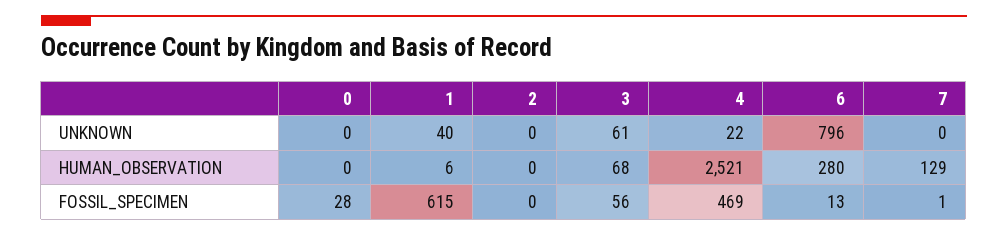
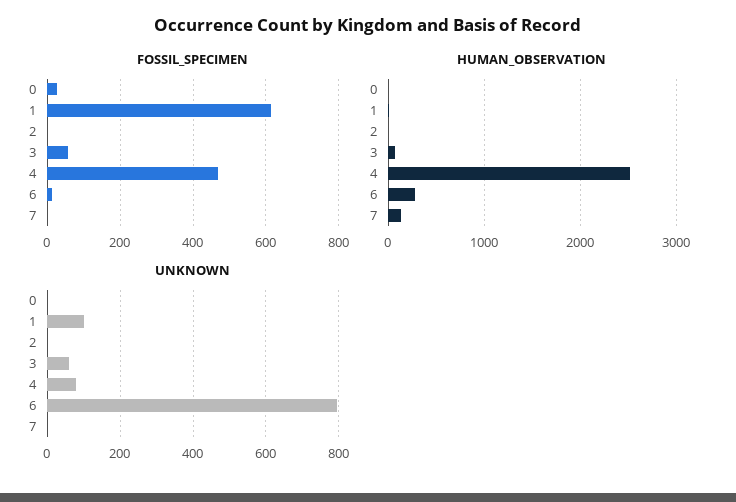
  {
    "UNKNOWN": {
      "0": 0,
-     "1": 40,
+     "1": 100,
      "2": 0,
      "3": 61,
-     "4": 22,
+     "4": 80,
      "6": 796,
      "7": 0
    },
    "HUMAN_OBSERVATION": {
      "0": 0,
      "1": 6,
      "2": 0,
      "3": 68,
      "4": 2521,
      "6": 280,
      "7": 129
    },
    "FOSSIL_SPECIMEN": {
      "0": 28,
      "1": 615,
      "2": 0,
      "3": 56,
      "4": 469,
      "6": 13,
      "7": 1
    }
  }

